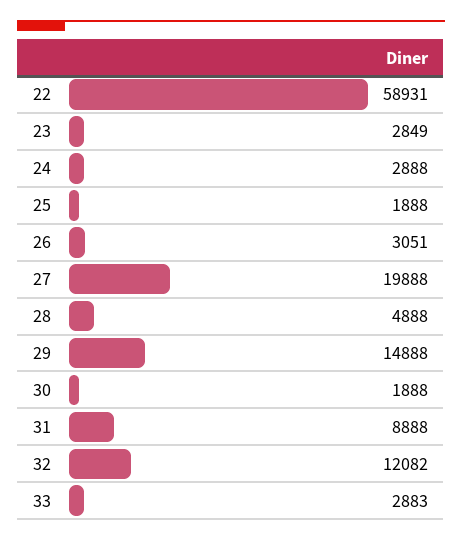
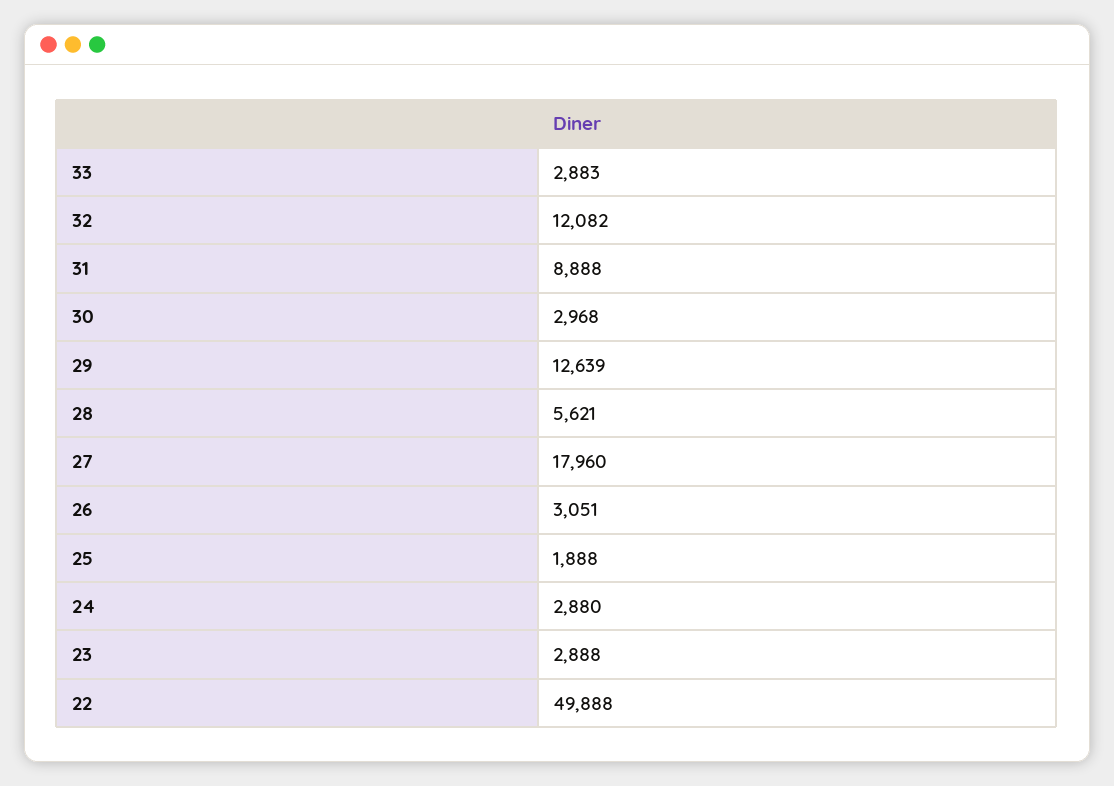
  {
-   "22": 58931,
+   "22": 49888,
-   "23": 2849,
+   "23": 2888,
-   "24": 2888,
+   "24": 2880,
    "25": 1888,
    "26": 3051,
-   "27": 19888,
+   "27": 17960,
-   "28": 4888,
+   "28": 5621,
-   "29": 14888,
+   "29": 12639,
-   "30": 1888,
+   "30": 2968,
    "31": 8888,
    "32": 12082,
    "33": 2883
  }

